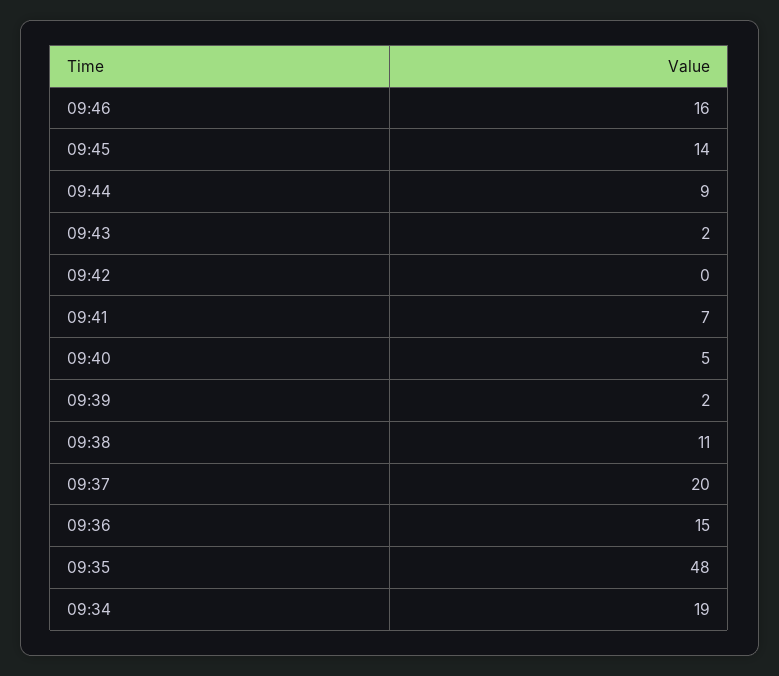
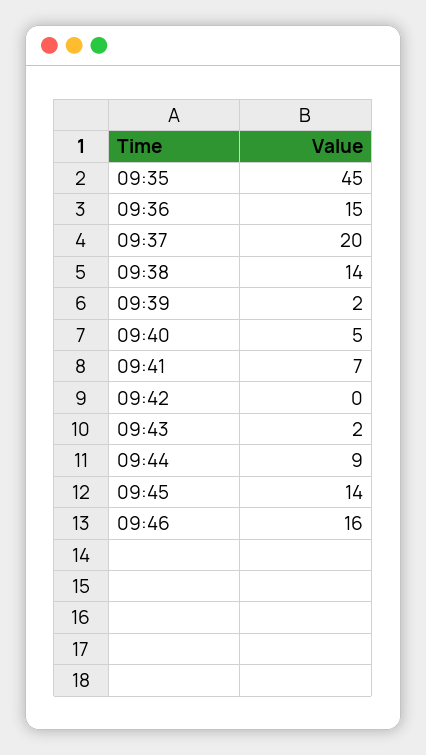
  {
    "09:46": 16,
    "09:45": 14,
    "09:44": 9,
    "09:43": 2,
    "09:42": 0,
    "09:41": 7,
    "09:40": 5,
    "09:39": 2,
-   "09:38": 11,
+   "09:38": 14,
    "09:37": 20,
    "09:36": 15,
-   "09:35": 48,
+   "09:35": 45
-   "09:34": 19
  }

